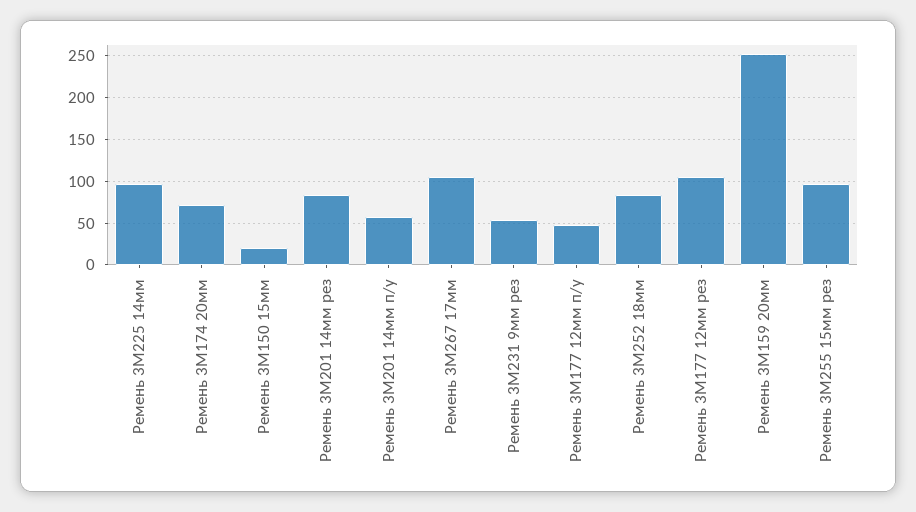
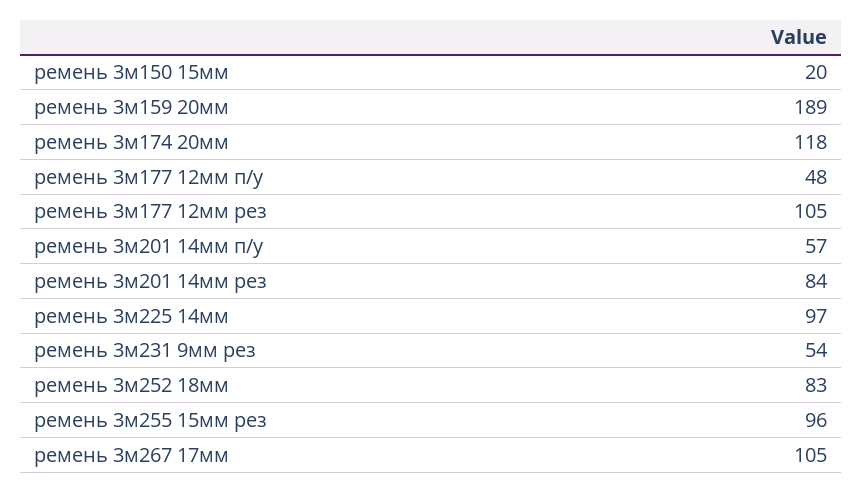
  {
    "Ремень 3М225 14мм": 97,
-   "Ремень 3М174 20мм": 70,
+   "Ремень 3М174 20мм": 118,
    "Ремень 3М150 15мм": 20,
    "Ремень 3М201 14мм рез": 84,
    "Ремень 3М201 14мм п/у": 57,
    "Ремень 3М267 17мм": 105,
    "Ремень 3М231 9мм рез": 54,
    "Ремень 3М177 12мм п/у": 48,
    "Ремень 3М252 18мм": 83,
    "Ремень 3М177 12мм рез": 105,
-   "Ремень 3М159 20мм": 250,
+   "Ремень 3М159 20мм": 189,
    "Ремень 3М255 15мм рез": 96
  }

